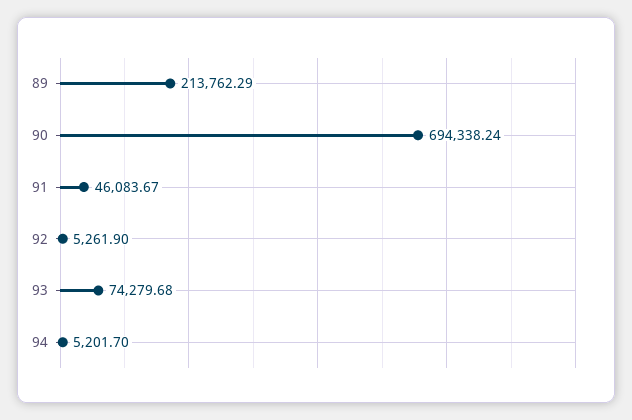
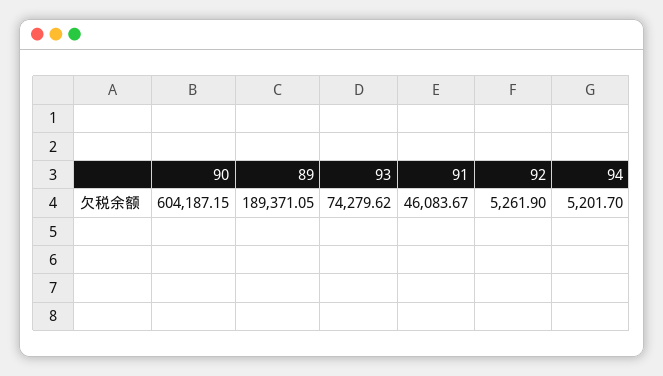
  {
-   "89": 213762.29,
+   "89": 189371.05,
-   "90": 694338.24,
+   "90": 604187.15,
    "91": 46083.67,
    "92": 5261.9,
-   "93": 74279.68,
+   "93": 74279.62,
    "94": 5201.7
  }

